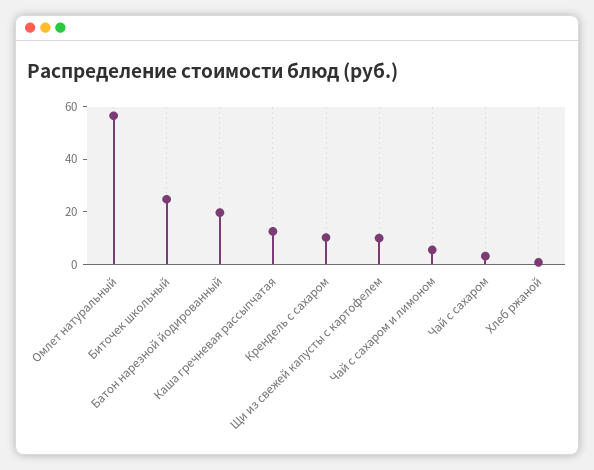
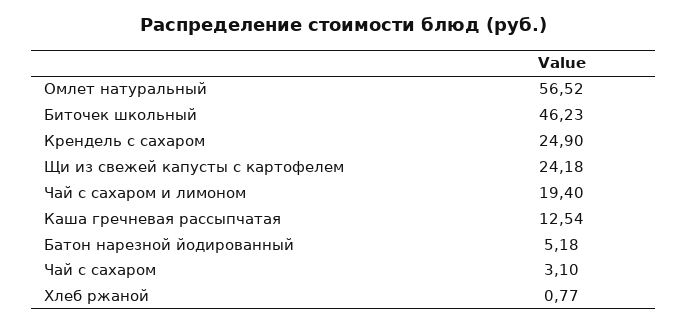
  {
    "Омлет натуральный": 56.52,
-   "Биточек школьный": 25,
+   "Биточек школьный": 46.23,
-   "Батон нарезной йодированный": 20,
+   "Батон нарезной йодированный": 5.18,
    "Каша гречневая рассыпчатая": 12.54,
-   "Крендель с сахаром": 10,
+   "Крендель с сахаром": 24.9,
-   "Щи из свежей капусты с картофелем": 10,
+   "Щи из свежей капусты с картофелем": 24.18,
-   "Чай с сахаром и лимоном": 5,
+   "Чай с сахаром и лимоном": 19.4,
    "Чай с сахаром": 3.1,
    "Хлеб ржаной": 0.77
  }

